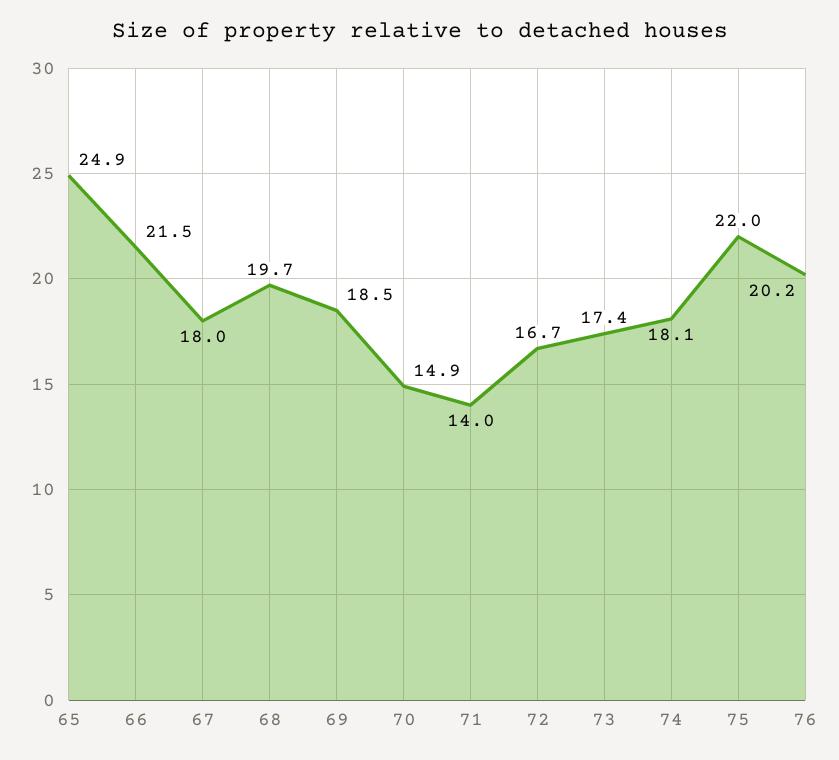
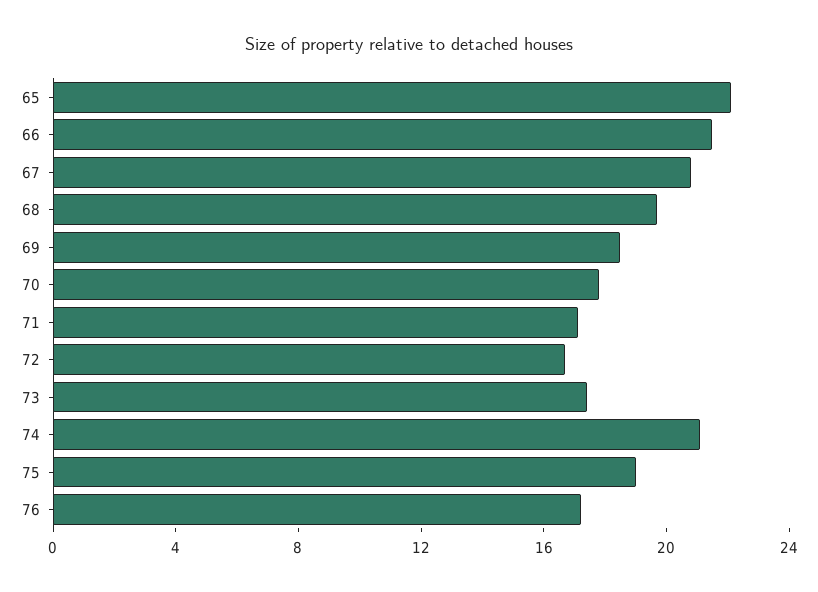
  {
-   "65": 24.9,
+   "65": 22,
    "66": 21.5,
-   "67": 18,
+   "67": 21,
    "68": 19.7,
    "69": 18.5,
-   "70": 14.9,
+   "70": 18,
-   "71": 14,
+   "71": 17,
    "72": 16.7,
    "73": 17.4,
-   "74": 18.1,
+   "74": 21,
-   "75": 22,
+   "75": 19,
-   "76": 20.2
+   "76": 17
  }

